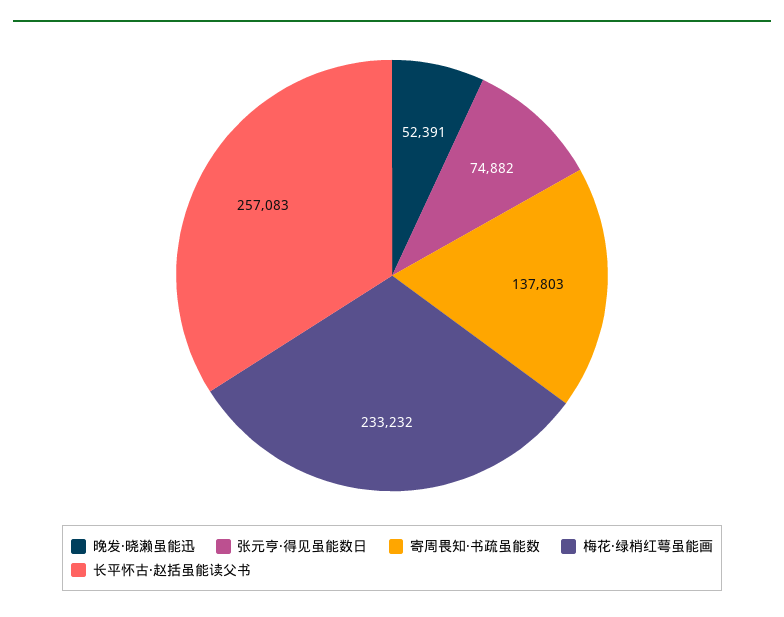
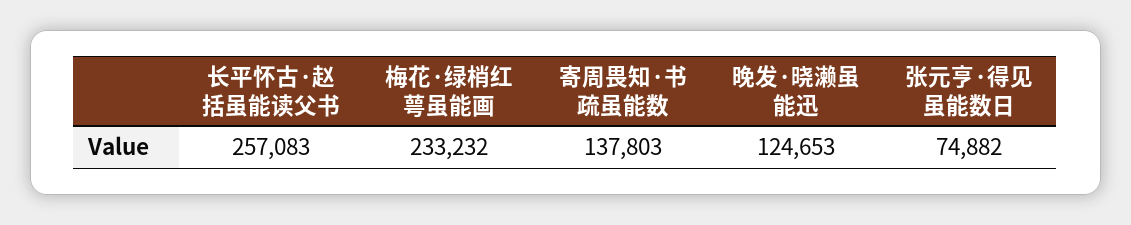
  {
-   "晚发·晓濑虽能迅": 52391,
+   "晚发·晓濑虽能迅": 124653,
    "张元亨·得见虽能数日": 74882,
    "寄周畏知·书疏虽能数": 137803,
    "梅花·绿梢红萼虽能画": 233232,
    "长平怀古·赵括虽能读父书": 257083
  }

